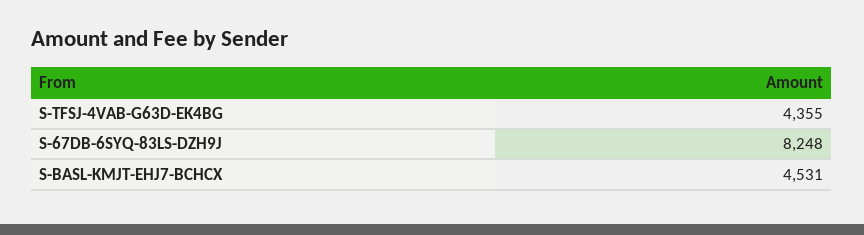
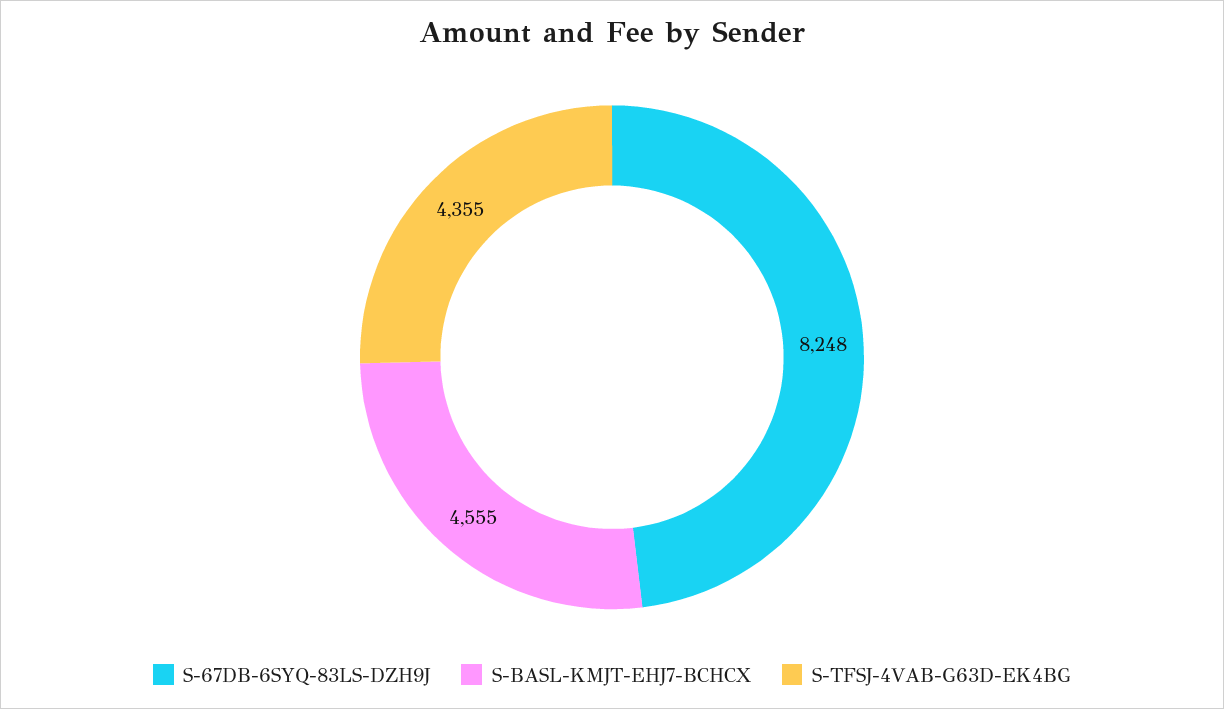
  {
    "S-TFSJ-4VAB-G63D-EK4BG": 4355,
    "S-67DB-6SYQ-83LS-DZH9J": 8248,
-   "S-BASL-KMJT-EHJ7-BCHCX": 4531
+   "S-BASL-KMJT-EHJ7-BCHCX": 4555
  }

